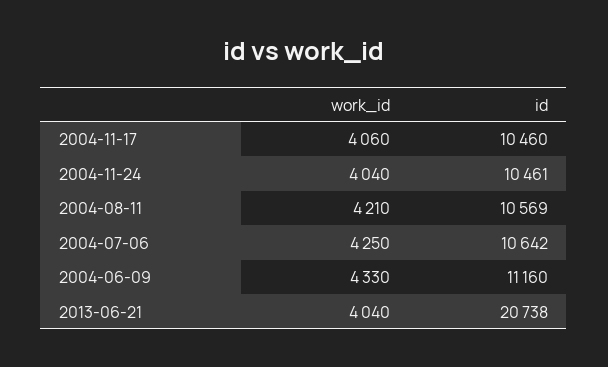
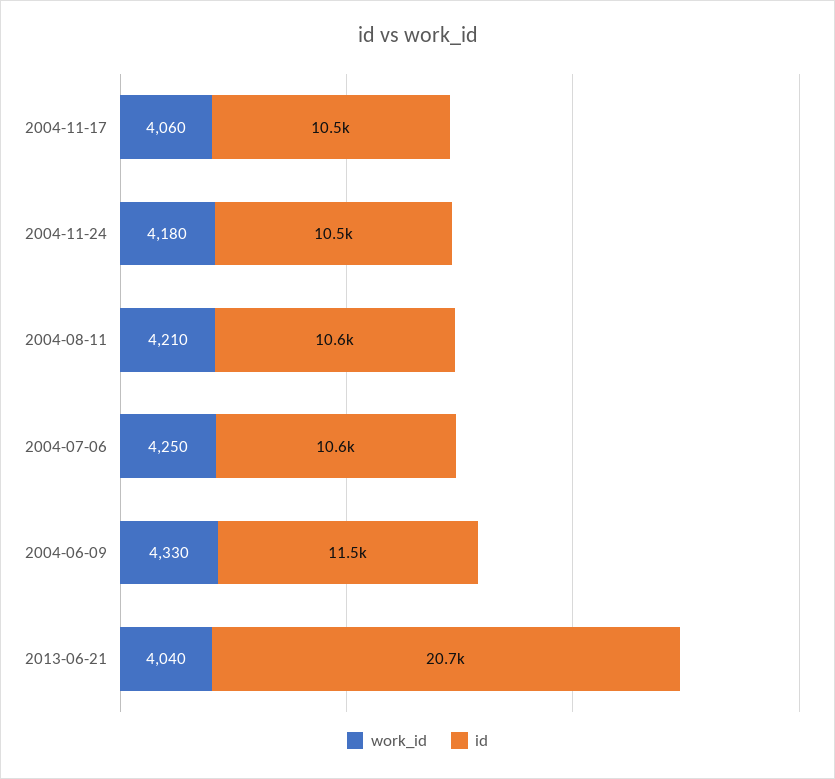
  {
    "work_id": {
      "2004-11-17": 4060,
-     "2004-11-24": 4040,
+     "2004-11-24": 4180,
      "2004-08-11": 4210,
      "2004-07-06": 4250,
      "2004-06-09": 4330,
      "2013-06-21": 4040
    },
    "id": {
      "2004-11-17": 10460,
      "2004-11-24": 10461,
      "2004-08-11": 10569,
      "2004-07-06": 10642,
-     "2004-06-09": 11160,
+     "2004-06-09": 11500,
      "2013-06-21": 20738
    }
  }

